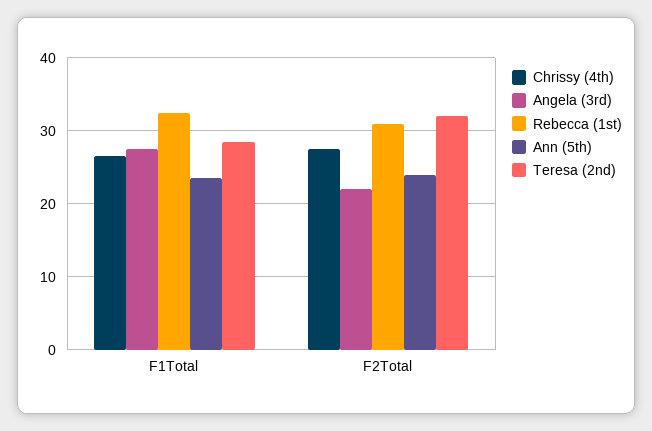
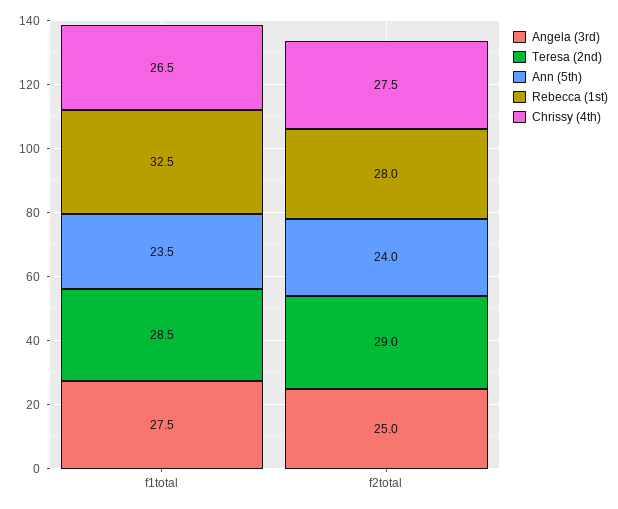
  {
    "Chrissy (4th)": {
      "F1Total": 26.5,
      "F2Total": 27.5
    },
    "Angela (3rd)": {
      "F1Total": 27.5,
-     "F2Total": 22
+     "F2Total": 25
    },
    "Rebecca (1st)": {
      "F1Total": 32.5,
-     "F2Total": 31
+     "F2Total": 28
    },
    "Ann (5th)": {
      "F1Total": 23.5,
      "F2Total": 24
    },
    "Teresa (2nd)": {
      "F1Total": 28.5,
-     "F2Total": 32
+     "F2Total": 29
    }
  }

